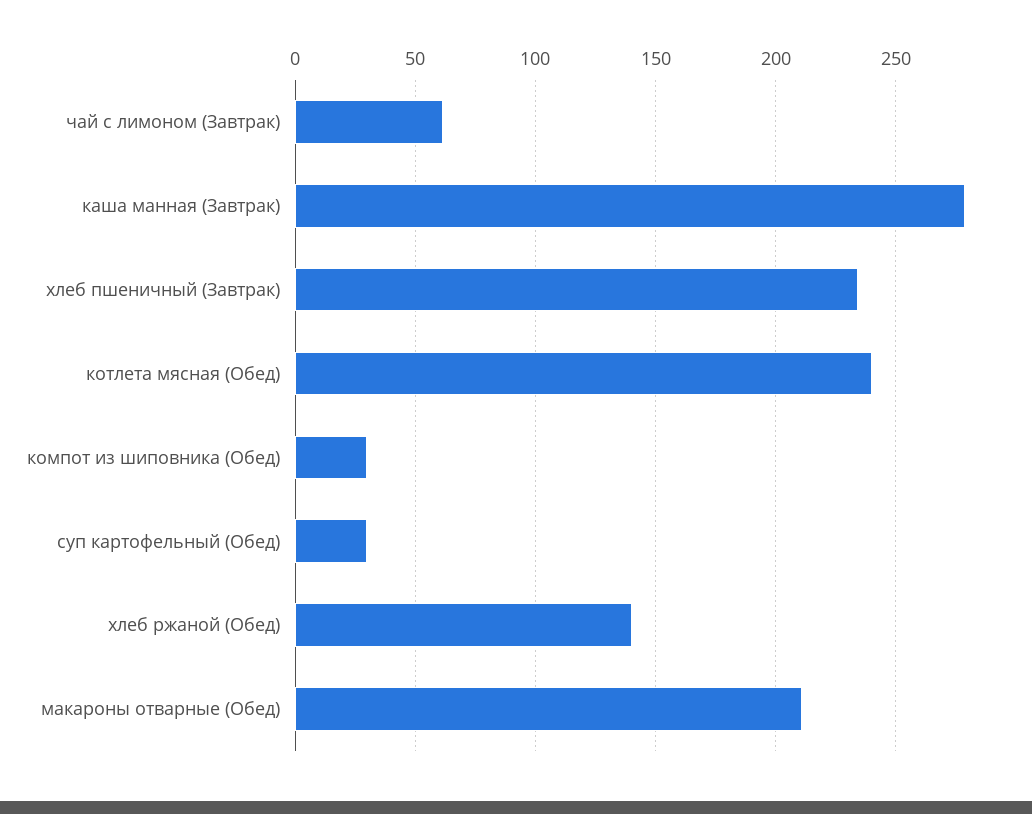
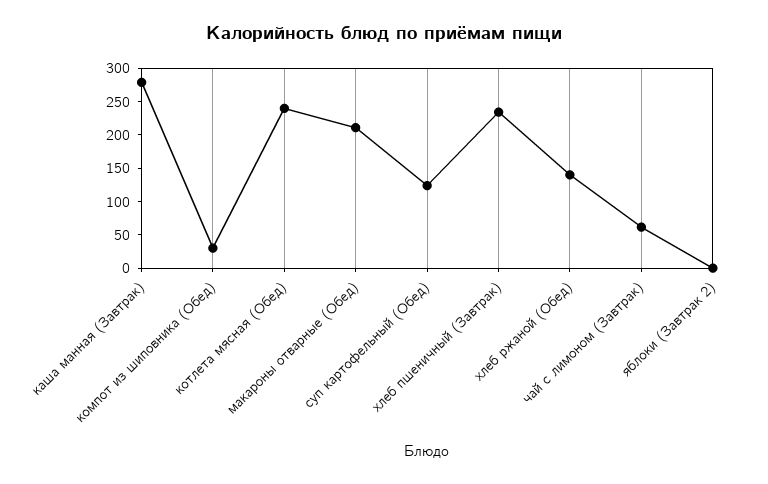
  {
    "чай с лимоном (Завтрак)": 60,
    "каша манная (Завтрак)": 280,
    "хлеб пшеничный (Завтрак)": 235,
    "котлета мясная (Обед)": 240,
    "компот из шиповника (Обед)": 30,
-   "суп картофельный (Обед)": 30,
+   "суп картофельный (Обед)": 125,
    "хлеб ржаной (Обед)": 140,
-   "макароны отварные (Обед)": 210
+   "макароны отварные (Обед)": 210,
+   "яблоки (Завтрак 2)": 0
  }

